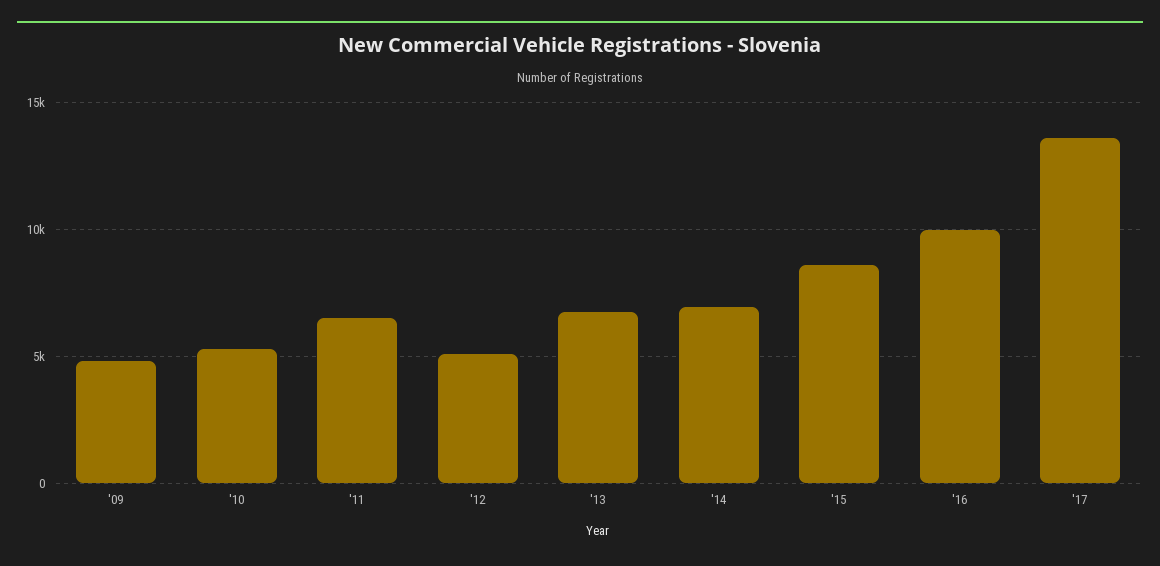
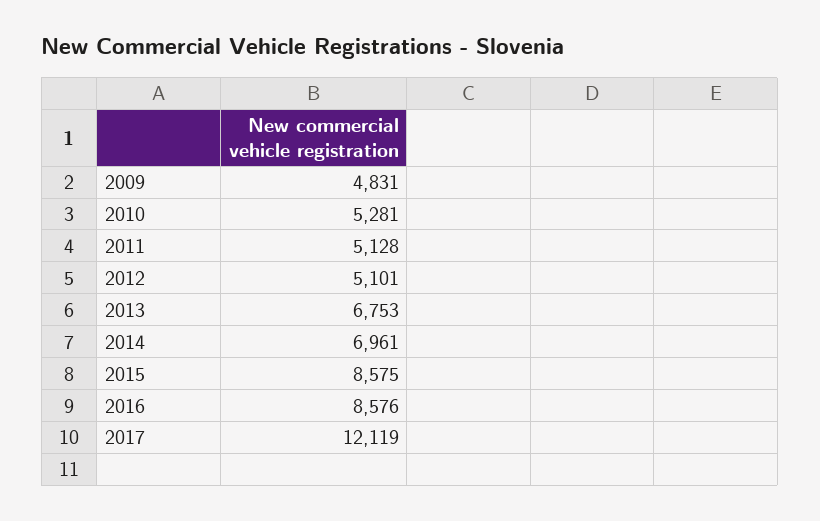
  {
    "'09": 4831,
    "'10": 5281,
-   "'11": 6500,
+   "'11": 5128,
    "'12": 5101,
    "'13": 6753,
    "'14": 6961,
    "'15": 8575,
-   "'16": 10000,
+   "'16": 8576,
-   "'17": 13500
+   "'17": 12119
  }

